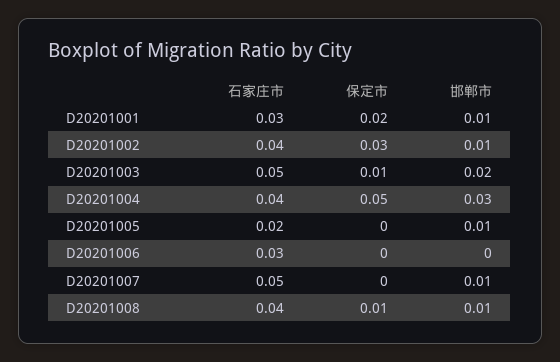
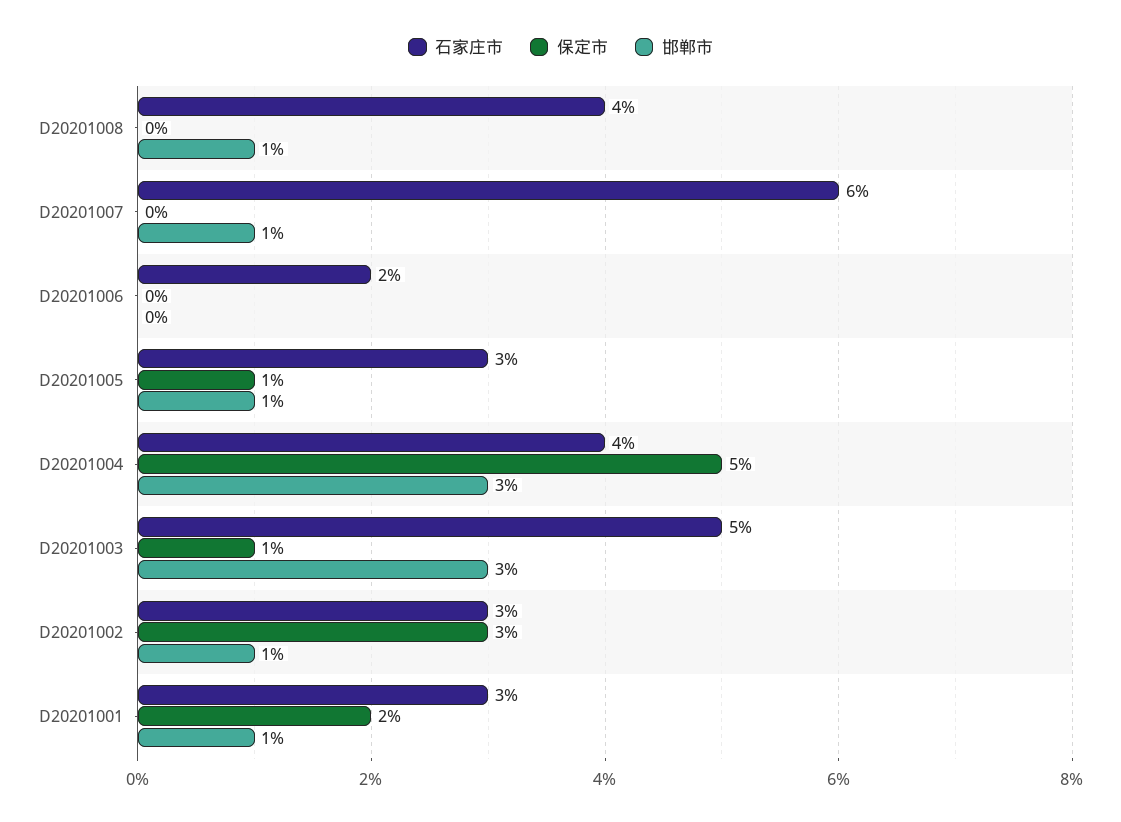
  {
    "石家庄市": {
      "D20201001": 0.03,
-     "D20201002": 0.04,
+     "D20201002": 0.03,
      "D20201003": 0.05,
      "D20201004": 0.04,
-     "D20201005": 0.02,
+     "D20201005": 0.03,
-     "D20201006": 0.03,
+     "D20201006": 0.02,
-     "D20201007": 0.05,
+     "D20201007": 0.06,
      "D20201008": 0.04
    },
    "保定市": {
      "D20201001": 0.02,
      "D20201002": 0.03,
      "D20201003": 0.01,
      "D20201004": 0.05,
-     "D20201005": 0,
+     "D20201005": 0.01,
      "D20201006": 0,
      "D20201007": 0,
-     "D20201008": 0.01
+     "D20201008": 0
    },
    "邯郸市": {
      "D20201001": 0.01,
      "D20201002": 0.01,
-     "D20201003": 0.02,
+     "D20201003": 0.03,
      "D20201004": 0.03,
      "D20201005": 0.01,
      "D20201006": 0,
      "D20201007": 0.01,
      "D20201008": 0.01
    }
  }

